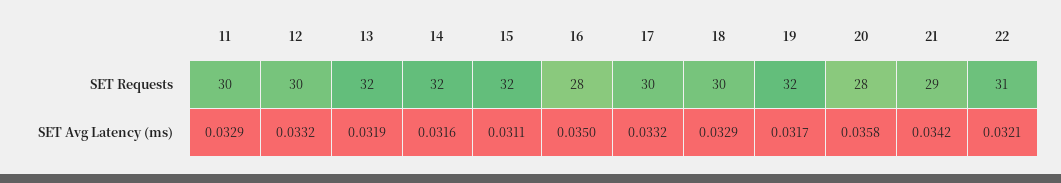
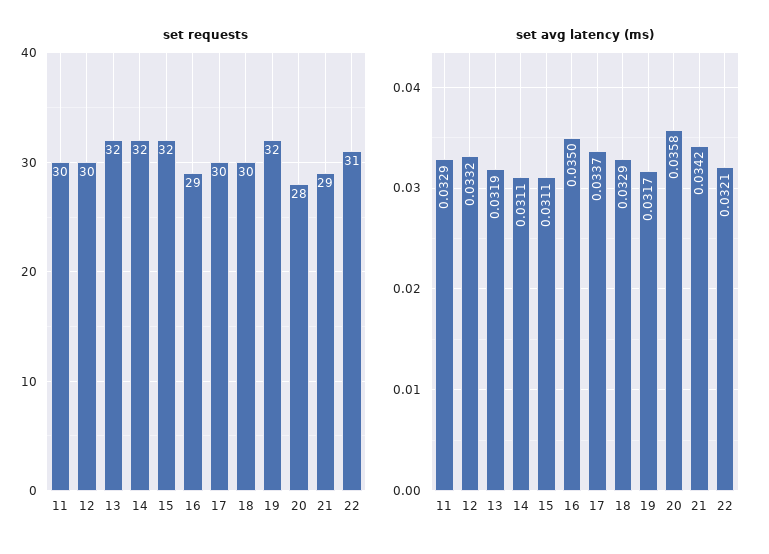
  {
    "SET Requests": {
      "11": 30,
      "12": 30,
      "13": 32,
      "14": 32,
      "15": 32,
-     "16": 28,
+     "16": 29,
      "17": 30,
      "18": 30,
      "19": 32,
      "20": 28,
      "21": 29,
      "22": 31
    },
    "SET Avg Latency (ms)": {
      "11": 0.0329,
      "12": 0.0332,
      "13": 0.0319,
-     "14": 0.0316,
+     "14": 0.0311,
      "15": 0.0311,
      "16": 0.035,
-     "17": 0.0332,
+     "17": 0.0337,
      "18": 0.0329,
      "19": 0.0317,
      "20": 0.0358,
      "21": 0.0342,
      "22": 0.0321
    }
  }

